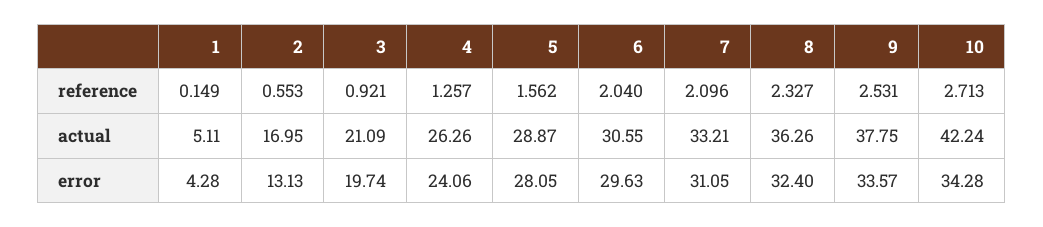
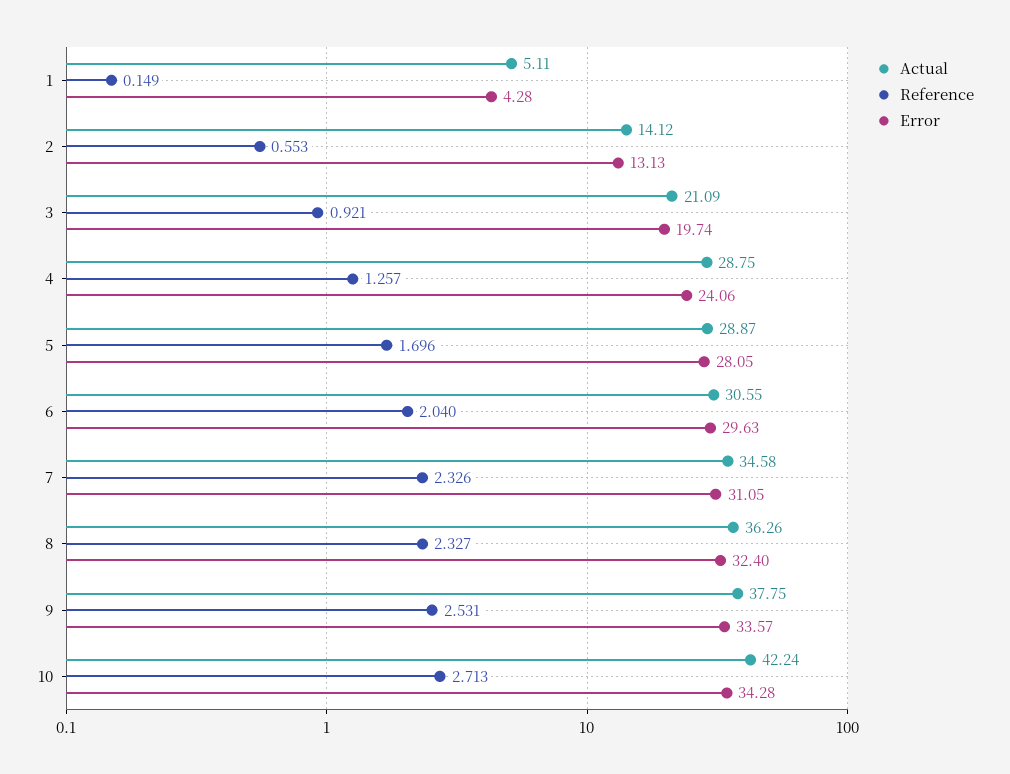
  {
    "reference": {
      "1": 0.149,
      "2": 0.553,
      "3": 0.921,
      "4": 1.257,
-     "5": 1.562,
+     "5": 1.696,
      "6": 2.04,
-     "7": 2.096,
+     "7": 2.326,
      "8": 2.327,
      "9": 2.531,
      "10": 2.713
    },
    "actual": {
      "1": 5.11,
-     "2": 16.95,
+     "2": 14.12,
      "3": 21.09,
-     "4": 26.26,
+     "4": 28.75,
      "5": 28.87,
      "6": 30.55,
-     "7": 33.21,
+     "7": 34.58,
      "8": 36.26,
      "9": 37.75,
      "10": 42.24
    },
    "error": {
      "1": 4.28,
      "2": 13.13,
      "3": 19.74,
      "4": 24.06,
      "5": 28.05,
      "6": 29.63,
      "7": 31.05,
      "8": 32.4,
      "9": 33.57,
      "10": 34.28
    }
  }

